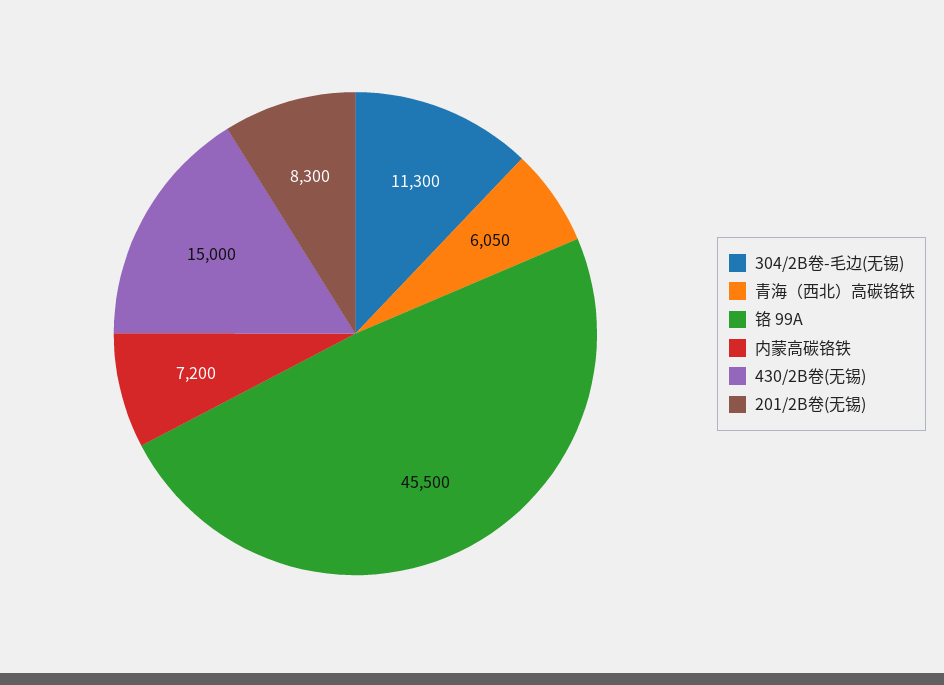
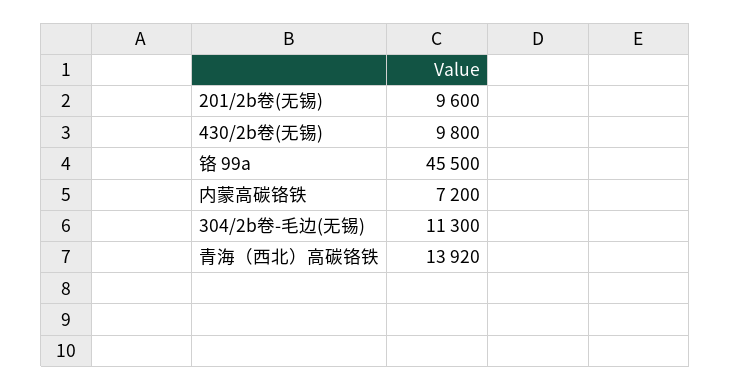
  {
    "304/2B卷-毛边(无锡)": 11300,
-   "青海（西北）高碳铬铁": 6050,
+   "青海（西北）高碳铬铁": 13920,
    "铬 99A": 45500,
    "内蒙高碳铬铁": 7200,
-   "430/2B卷(无锡)": 15000,
+   "430/2B卷(无锡)": 9800,
-   "201/2B卷(无锡)": 8300
+   "201/2B卷(无锡)": 9600
  }

